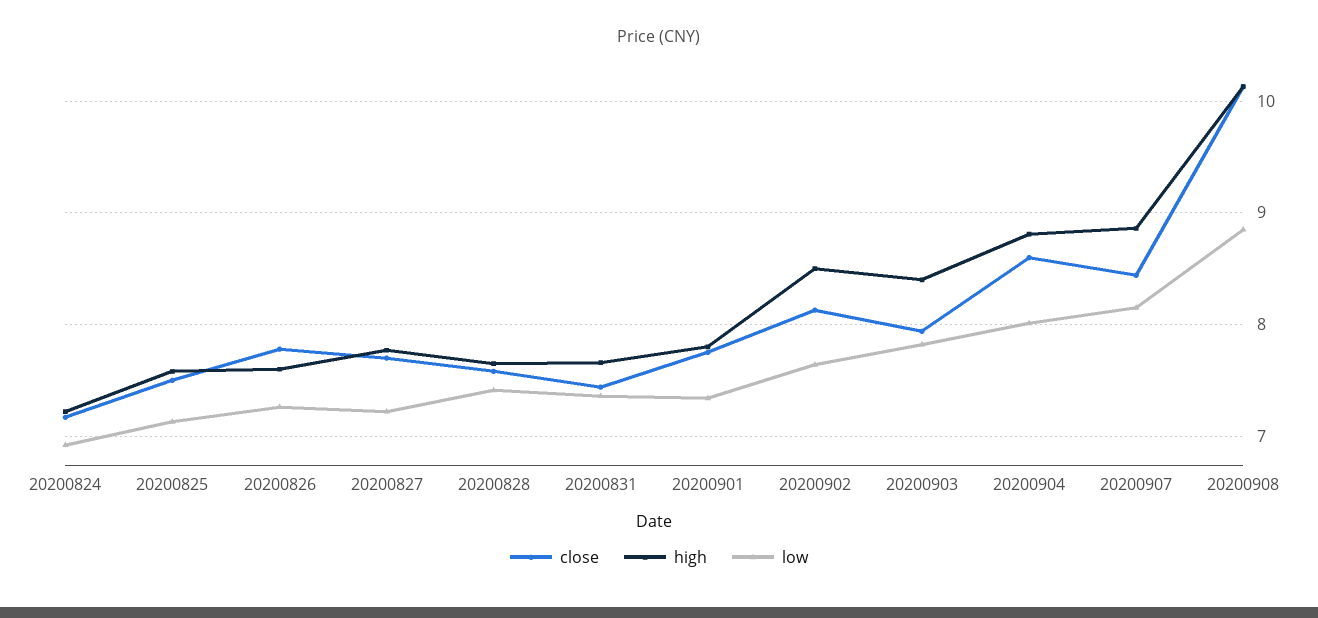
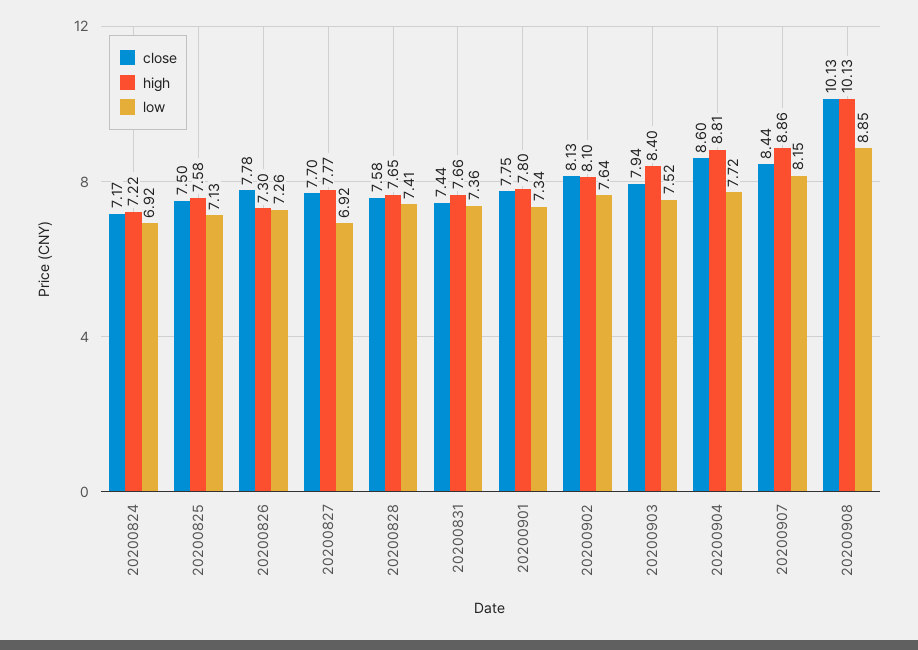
  {
    "close": {
      "20200824": 7.17,
      "20200825": 7.5,
      "20200826": 7.78,
      "20200827": 7.7,
      "20200828": 7.58,
      "20200831": 7.44,
      "20200901": 7.75,
      "20200902": 8.13,
      "20200903": 7.94,
      "20200904": 8.6,
      "20200907": 8.44,
      "20200908": 10.13
    },
    "high": {
      "20200824": 7.22,
      "20200825": 7.58,
-     "20200826": 7.6,
+     "20200826": 7.3,
      "20200827": 7.77,
      "20200828": 7.65,
      "20200831": 7.66,
      "20200901": 7.8,
-     "20200902": 8.5,
+     "20200902": 8.1,
      "20200903": 8.4,
      "20200904": 8.81,
      "20200907": 8.86,
      "20200908": 10.13
    },
    "low": {
      "20200824": 6.92,
      "20200825": 7.13,
      "20200826": 7.26,
-     "20200827": 7.2,
+     "20200827": 6.92,
      "20200828": 7.41,
      "20200831": 7.36,
      "20200901": 7.34,
      "20200902": 7.64,
-     "20200903": 7.8,
+     "20200903": 7.52,
-     "20200904": 8,
+     "20200904": 7.72,
      "20200907": 8.15,
      "20200908": 8.85
    }
  }

